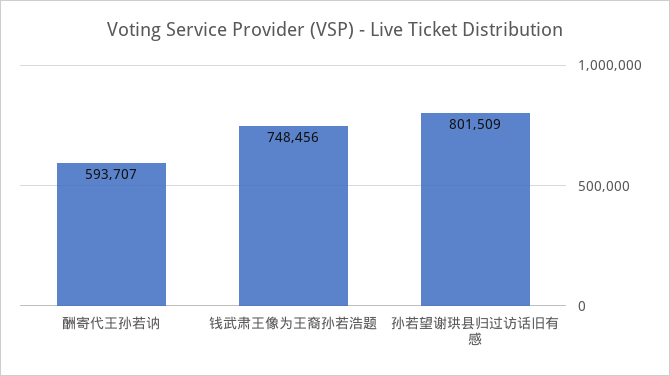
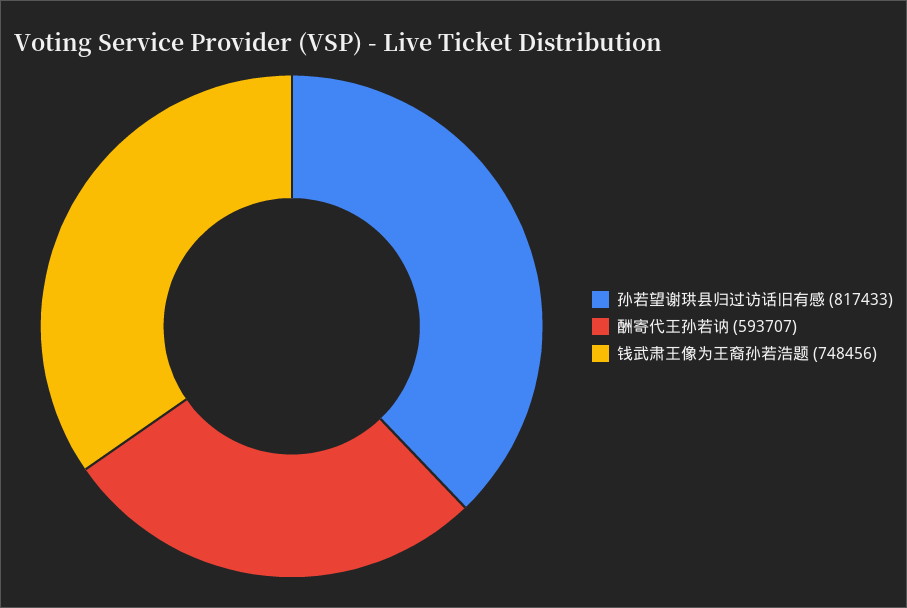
  {
    "酬寄代王孙若讷": 593707,
    "钱武肃王像为王裔孙若浩题": 748456,
-   "孙若望谢珙县归过访话旧有感": 801509
+   "孙若望谢珙县归过访话旧有感": 817433
  }

